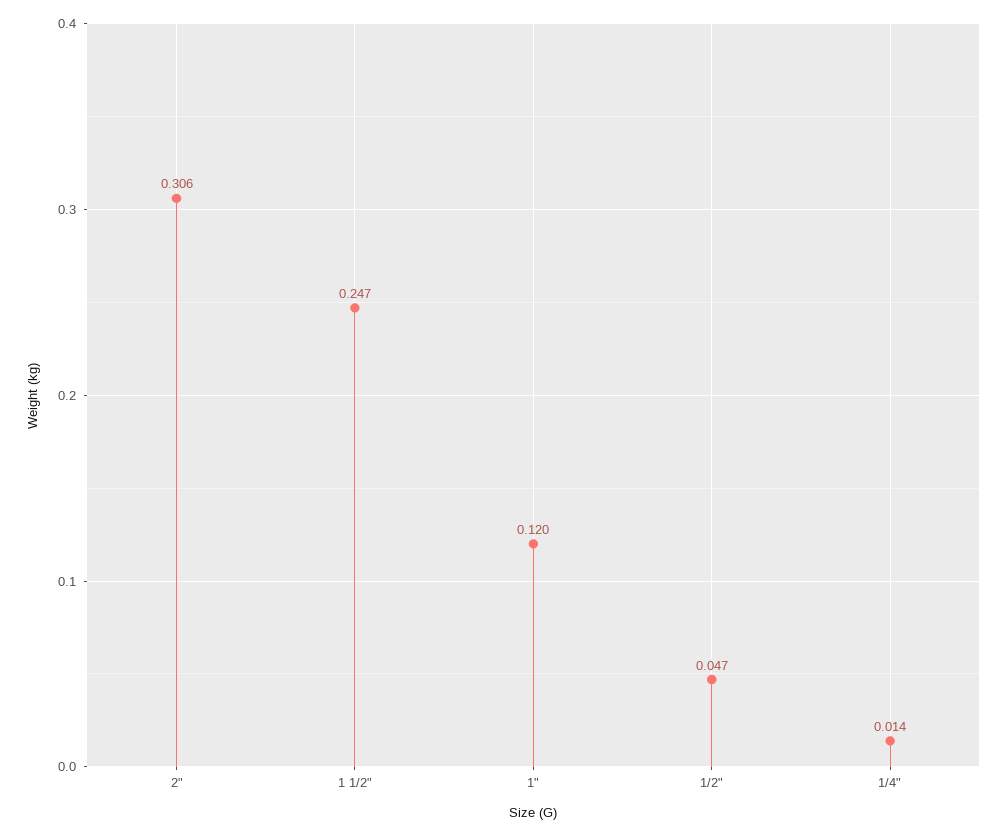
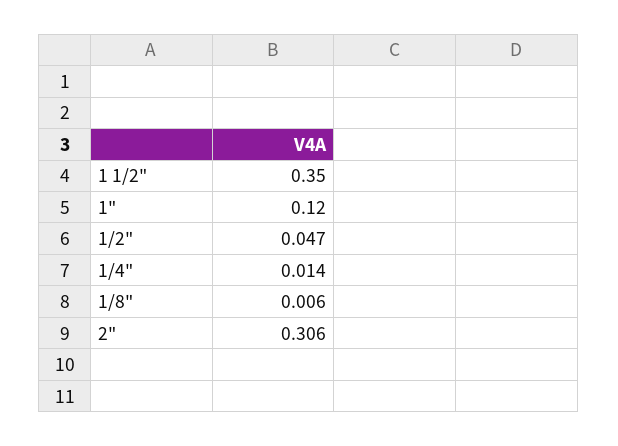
  {
    "2\"": 0.306,
-   "1 1/2\"": 0.247,
+   "1 1/2\"": 0.35,
    "1\"": 0.12,
    "1/2\"": 0.047,
-   "1/4\"": 0.014
+   "1/4\"": 0.014,
+   "1/8\"": 0.006
  }

